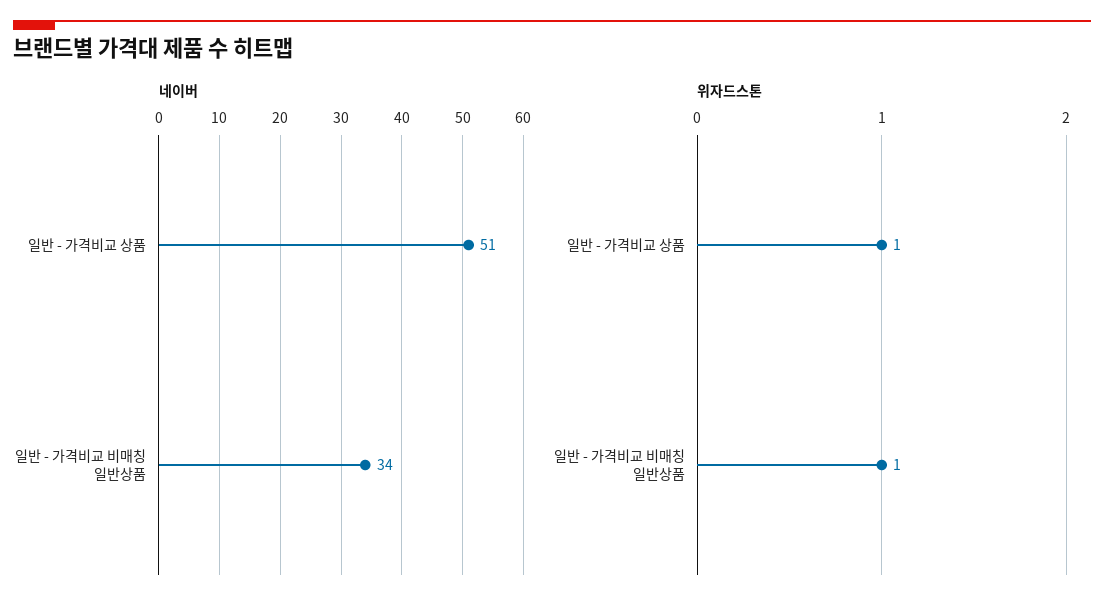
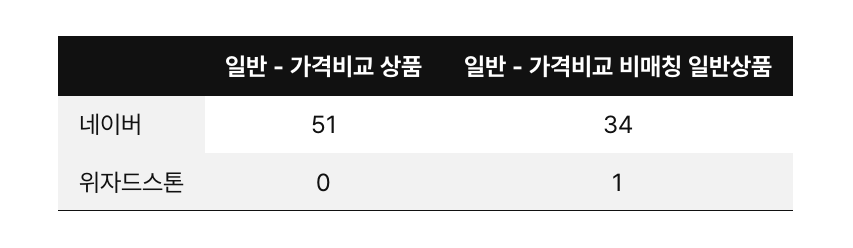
  {
    "네이버": {
      "일반 - 가격비교 상품": 51,
      "일반 - 가격비교 비매칭 일반상품": 34
    },
    "위자드스톤": {
-     "일반 - 가격비교 상품": 1,
+     "일반 - 가격비교 상품": 0,
      "일반 - 가격비교 비매칭 일반상품": 1
    }
  }

